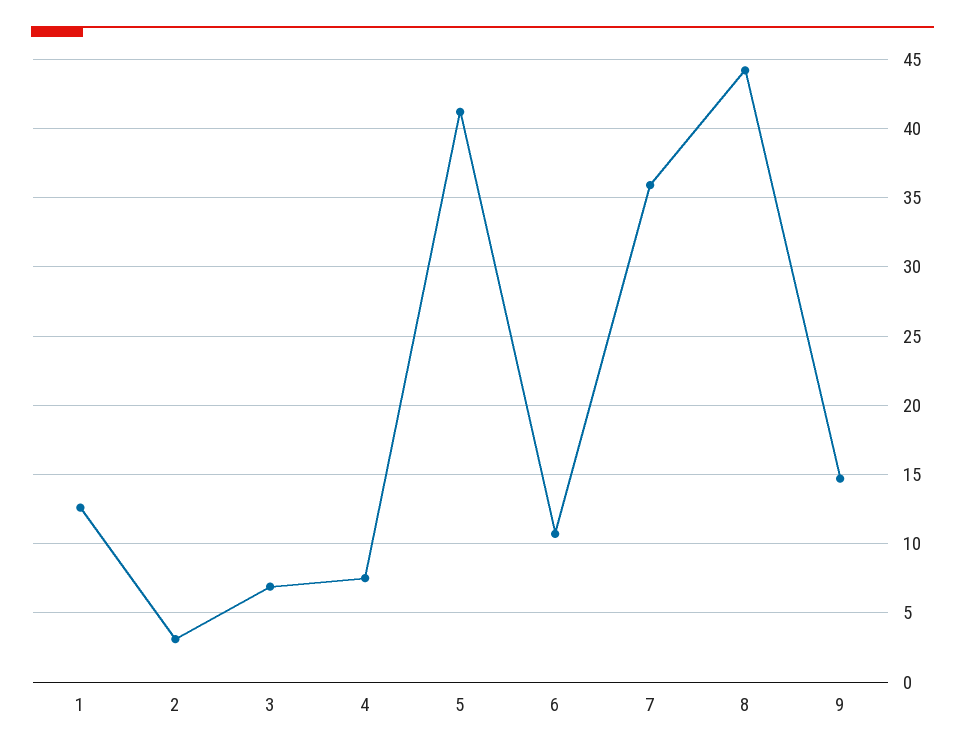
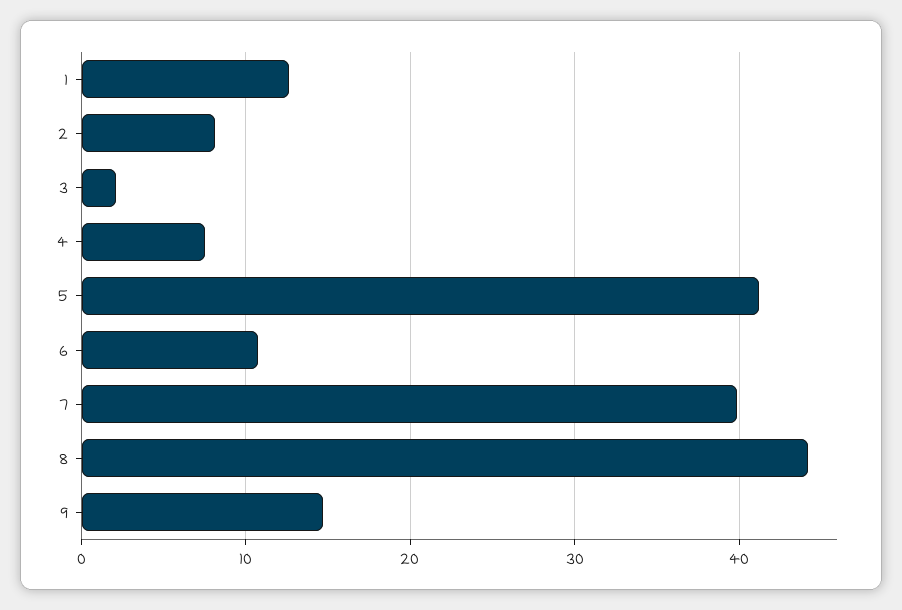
  {
    "1": 12.5,
-   "2": 3,
+   "2": 8,
-   "3": 7,
+   "3": 2,
    "4": 7.5,
    "5": 41,
    "6": 10.5,
-   "7": 36,
+   "7": 40,
    "8": 44,
    "9": 14.5
  }

